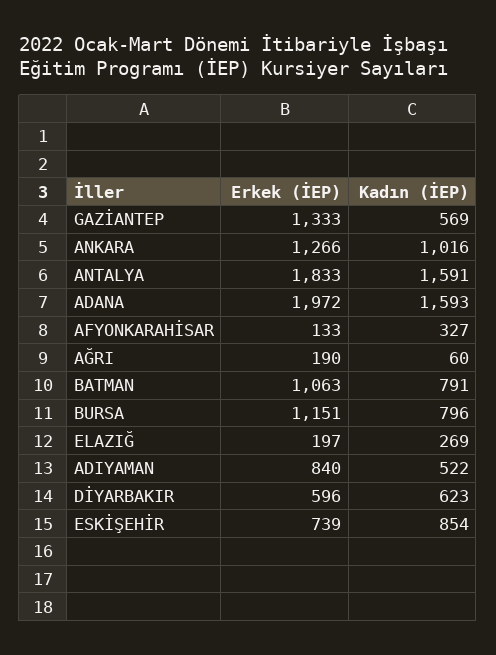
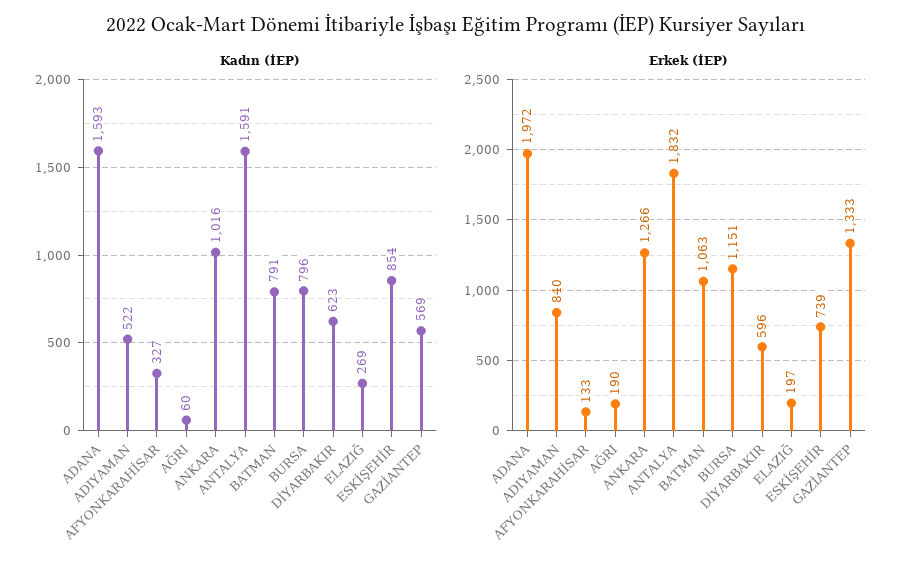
  {
    "Erkek (İEP)": {
      "GAZİANTEP": 1333,
      "ANKARA": 1266,
-     "ANTALYA": 1833,
+     "ANTALYA": 1832,
      "ADANA": 1972,
      "AFYONKARAHİSAR": 133,
      "AĞRI": 190,
      "BATMAN": 1063,
      "BURSA": 1151,
      "ELAZIĞ": 197,
      "ADIYAMAN": 840,
      "DİYARBAKIR": 596,
      "ESKİŞEHİR": 739
    },
    "Kadın (İEP)": {
      "GAZİANTEP": 569,
      "ANKARA": 1016,
      "ANTALYA": 1591,
      "ADANA": 1593,
      "AFYONKARAHİSAR": 327,
      "AĞRI": 60,
      "BATMAN": 791,
      "BURSA": 796,
      "ELAZIĞ": 269,
      "ADIYAMAN": 522,
      "DİYARBAKIR": 623,
      "ESKİŞEHİR": 854
    }
  }

